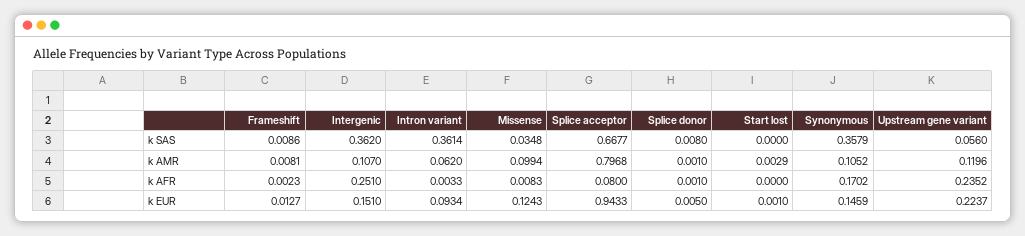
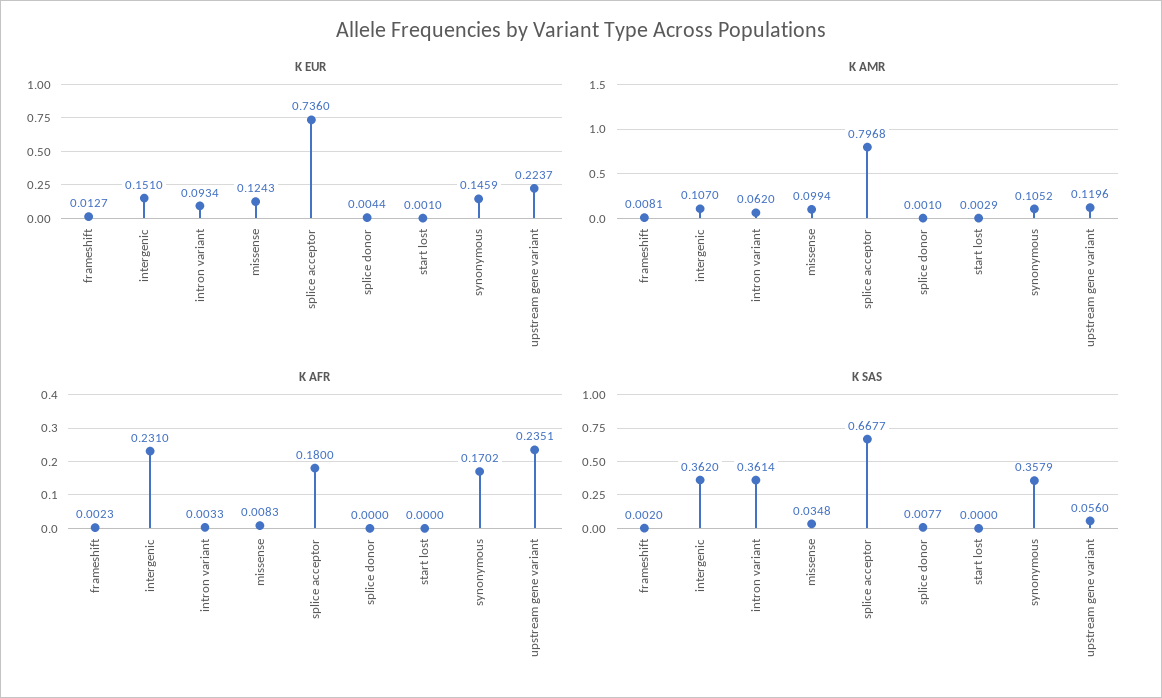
  {
    "k SAS": {
-     "Frameshift": 0.0086,
+     "Frameshift": 0.002,
      "Intergenic": 0.362,
      "Intron variant": 0.3614,
      "Missense": 0.0348,
      "Splice acceptor": 0.6677,
-     "Splice donor": 0.008,
+     "Splice donor": 0.0077,
      "Start lost": 0,
      "Synonymous": 0.3579,
      "Upstream gene variant": 0.056
    },
    "k AMR": {
      "Frameshift": 0.0081,
      "Intergenic": 0.107,
      "Intron variant": 0.062,
      "Missense": 0.0994,
      "Splice acceptor": 0.7968,
      "Splice donor": 0.001,
      "Start lost": 0.0029,
      "Synonymous": 0.1052,
      "Upstream gene variant": 0.1196
    },
    "k AFR": {
      "Frameshift": 0.0023,
-     "Intergenic": 0.251,
+     "Intergenic": 0.231,
      "Intron variant": 0.0033,
      "Missense": 0.0083,
-     "Splice acceptor": 0.08,
+     "Splice acceptor": 0.18,
-     "Splice donor": 0.001,
+     "Splice donor": 0,
      "Start lost": 0,
      "Synonymous": 0.1702,
-     "Upstream gene variant": 0.2352
+     "Upstream gene variant": 0.2351
    },
    "k EUR": {
      "Frameshift": 0.0127,
      "Intergenic": 0.151,
      "Intron variant": 0.0934,
      "Missense": 0.1243,
-     "Splice acceptor": 0.9433,
+     "Splice acceptor": 0.736,
-     "Splice donor": 0.005,
+     "Splice donor": 0.0044,
      "Start lost": 0.001,
      "Synonymous": 0.1459,
      "Upstream gene variant": 0.2237
    }
  }

